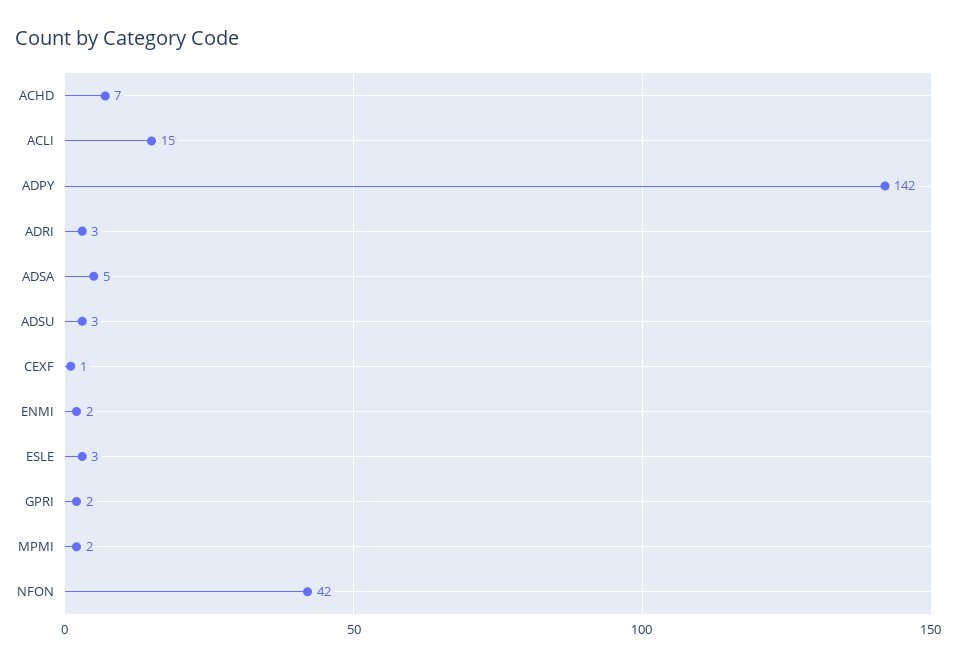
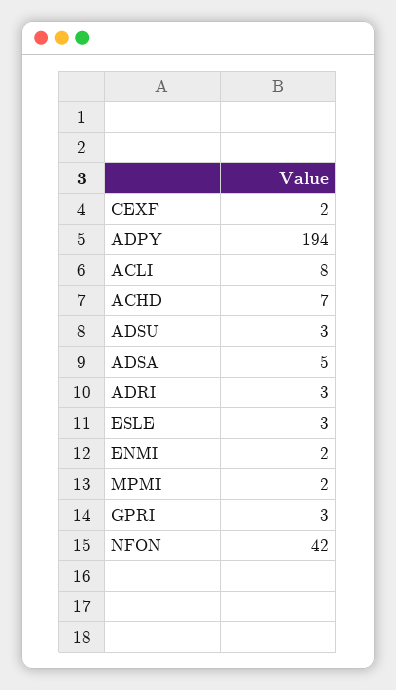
  {
    "ACHD": 7,
-   "ACLI": 15,
+   "ACLI": 8,
-   "ADPY": 142,
+   "ADPY": 194,
    "ADRI": 3,
    "ADSA": 5,
    "ADSU": 3,
-   "CEXF": 1,
+   "CEXF": 2,
    "ENMI": 2,
    "ESLE": 3,
-   "GPRI": 2,
+   "GPRI": 3,
    "MPMI": 2,
    "NFON": 42
  }

